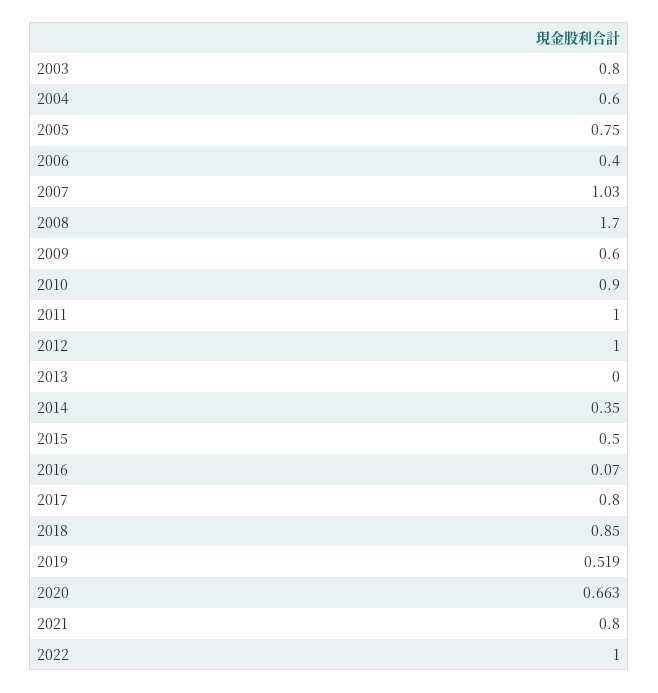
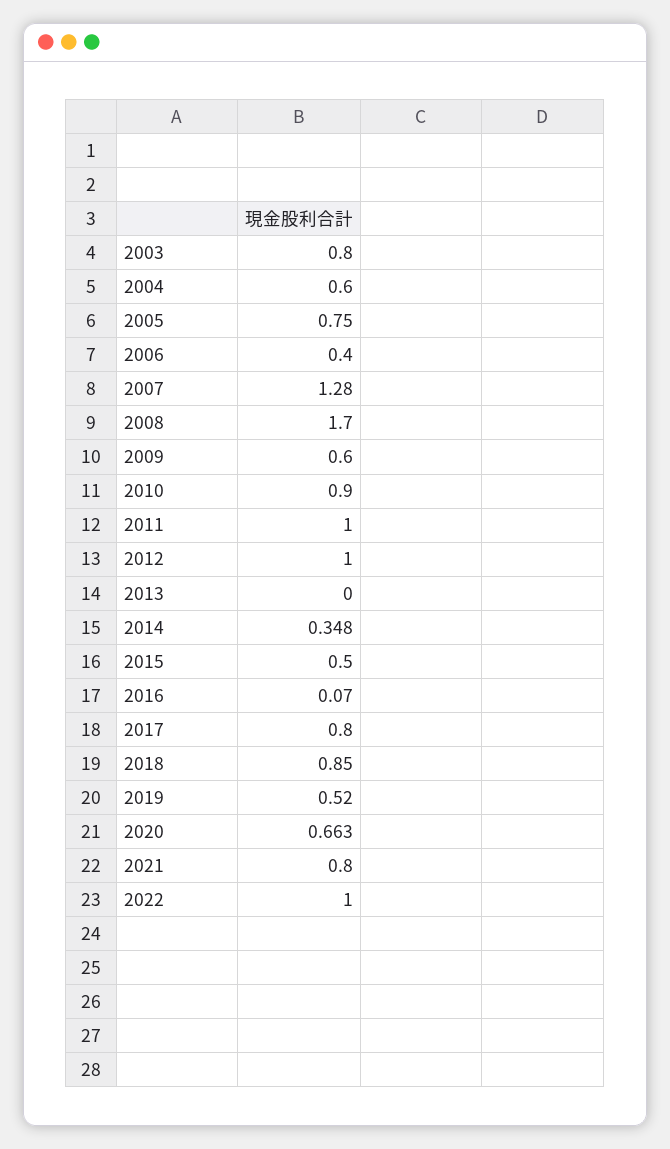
  {
    "2003": 0.8,
    "2004": 0.6,
    "2005": 0.75,
    "2006": 0.4,
-   "2007": 1.03,
+   "2007": 1.28,
    "2008": 1.7,
    "2009": 0.6,
    "2010": 0.9,
    "2011": 1,
    "2012": 1,
    "2013": 0,
-   "2014": 0.35,
+   "2014": 0.348,
    "2015": 0.5,
    "2016": 0.07,
    "2017": 0.8,
    "2018": 0.85,
-   "2019": 0.519,
+   "2019": 0.52,
    "2020": 0.663,
    "2021": 0.8,
    "2022": 1
  }

